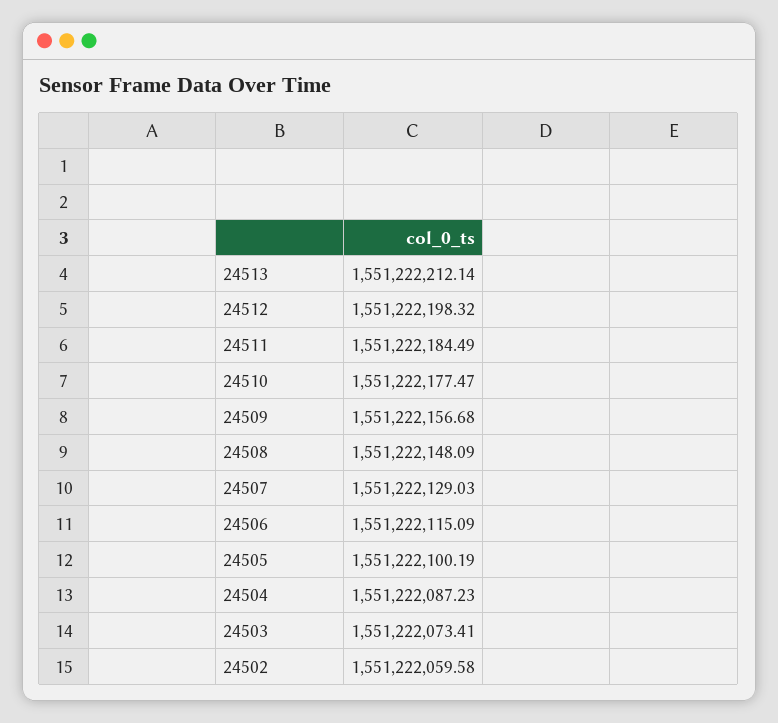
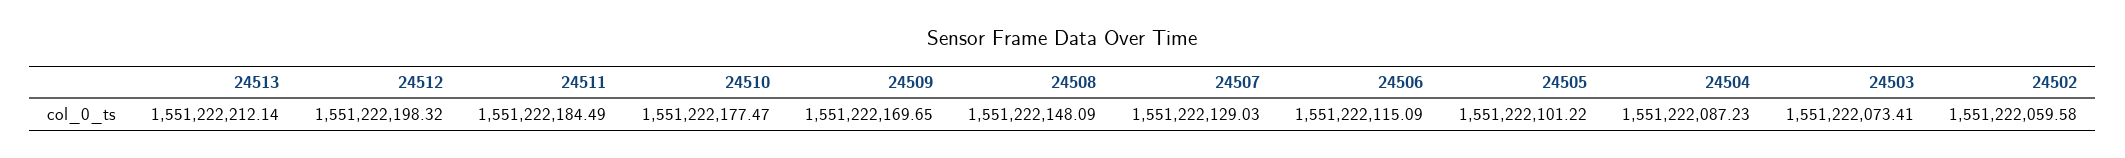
  {
    "24513": 1551222212.14,
    "24512": 1551222198.32,
    "24511": 1551222184.49,
    "24510": 1551222177.47,
-   "24509": 1551222156.68,
+   "24509": 1551222169.65,
    "24508": 1551222148.09,
    "24507": 1551222129.03,
    "24506": 1551222115.09,
-   "24505": 1551222100.19,
+   "24505": 1551222101.22,
    "24504": 1551222087.23,
    "24503": 1551222073.41,
    "24502": 1551222059.58
  }

